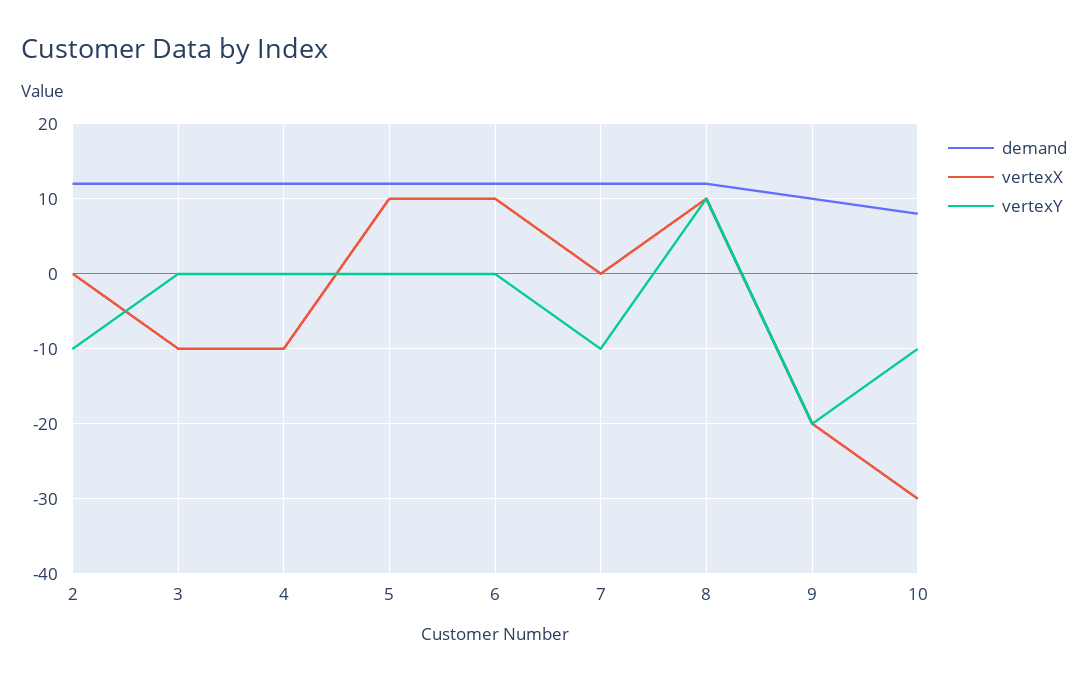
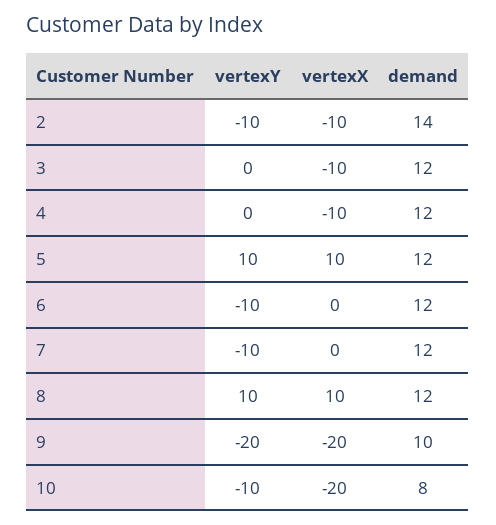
  {
    "demand": {
-     "2": 12,
+     "2": 14,
      "3": 12,
      "4": 12,
      "5": 12,
      "6": 12,
      "7": 12,
      "8": 12,
      "9": 10,
      "10": 8
    },
    "vertexX": {
-     "2": 0,
+     "2": -10,
      "3": -10,
      "4": -10,
      "5": 10,
-     "6": 10,
+     "6": 0,
      "7": 0,
      "8": 10,
      "9": -20,
-     "10": -30
+     "10": -20
    },
    "vertexY": {
      "2": -10,
      "3": 0,
      "4": 0,
-     "5": 0,
+     "5": 10,
-     "6": 0,
+     "6": -10,
      "7": -10,
      "8": 10,
      "9": -20,
      "10": -10
    }
  }

